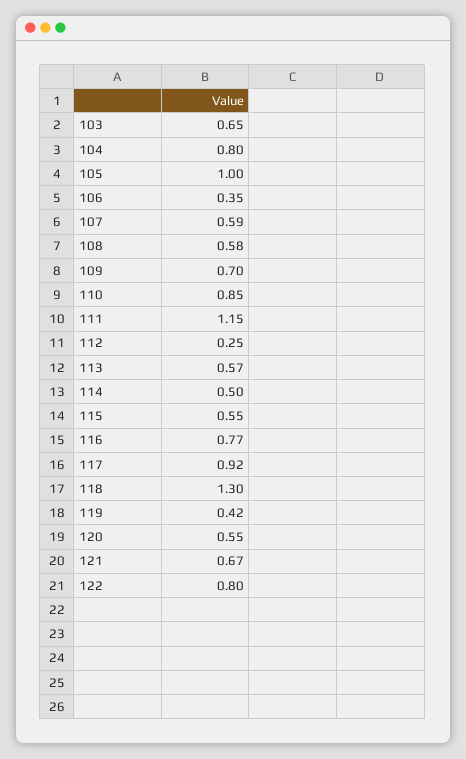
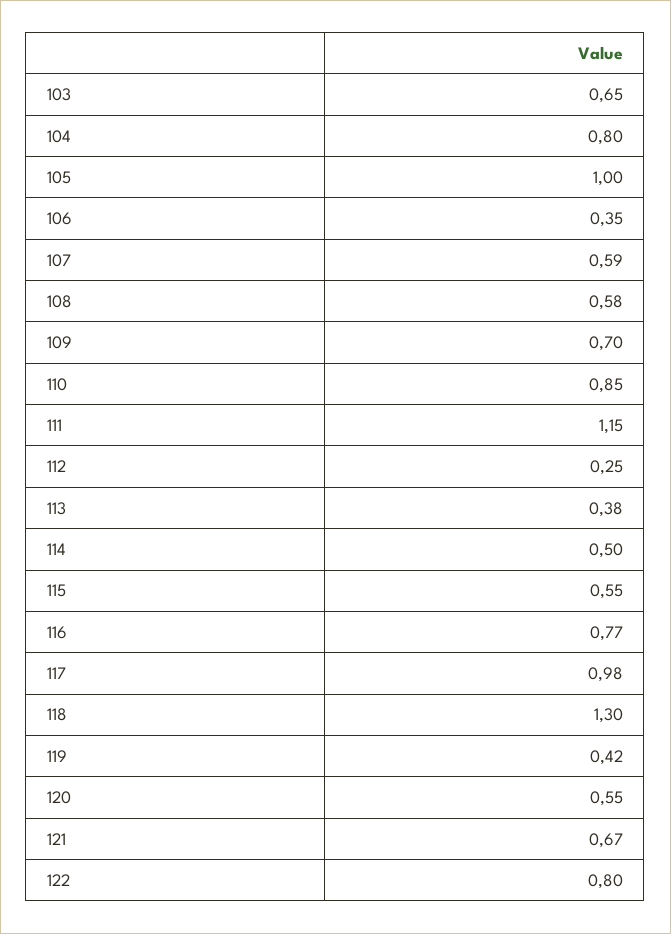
  {
    "103": 0.65,
    "104": 0.8,
    "105": 1,
    "106": 0.35,
    "107": 0.59,
    "108": 0.58,
    "109": 0.7,
    "110": 0.85,
    "111": 1.15,
    "112": 0.25,
-   "113": 0.57,
+   "113": 0.38,
    "114": 0.5,
    "115": 0.55,
    "116": 0.77,
-   "117": 0.92,
+   "117": 0.98,
    "118": 1.3,
    "119": 0.42,
    "120": 0.55,
    "121": 0.67,
    "122": 0.8
  }

